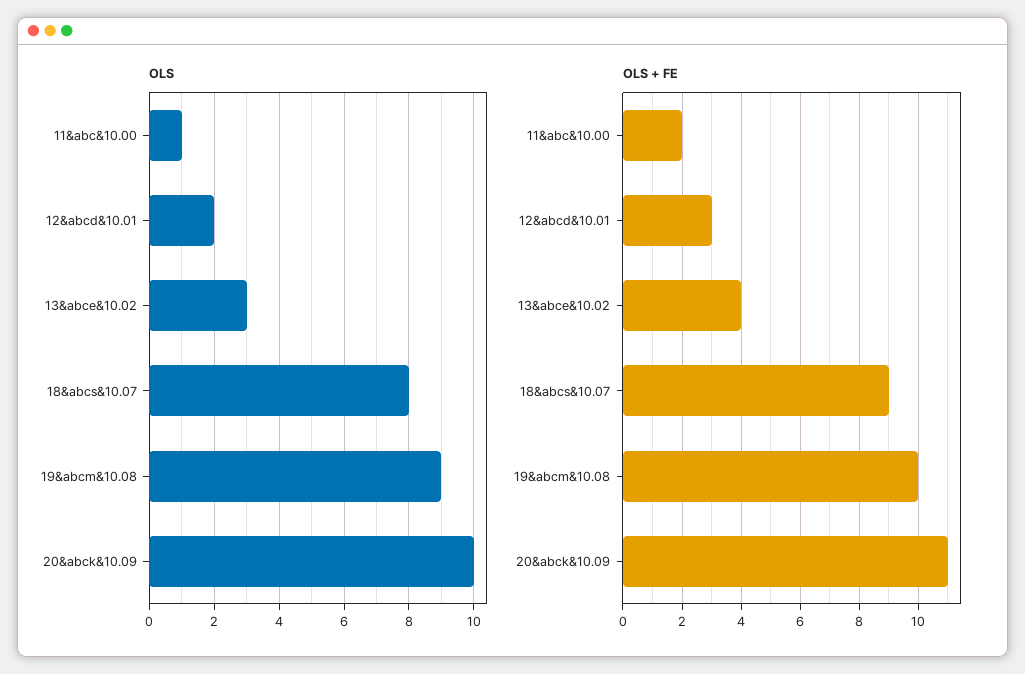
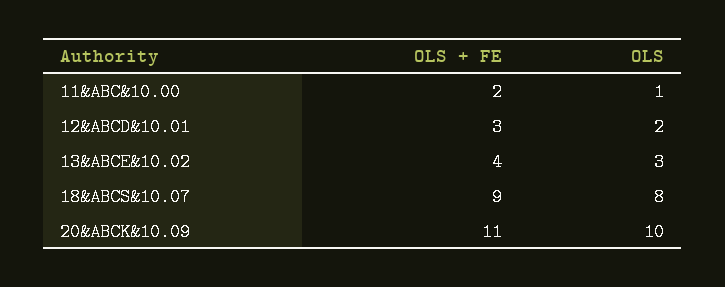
  {
    "OLS": {
      "11&abc&10.00": 1,
      "12&abcd&10.01": 2,
      "13&abce&10.02": 3,
      "18&abcs&10.07": 8,
-     "19&abcm&10.08": 9,
      "20&abck&10.09": 10
    },
    "OLS + FE": {
      "11&abc&10.00": 2,
      "12&abcd&10.01": 3,
      "13&abce&10.02": 4,
      "18&abcs&10.07": 9,
-     "19&abcm&10.08": 10,
      "20&abck&10.09": 11
    }
  }

